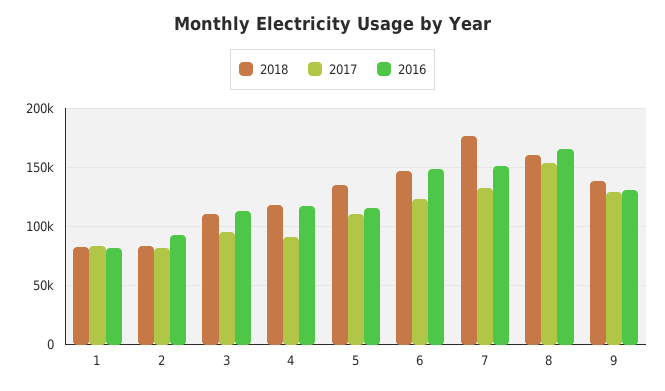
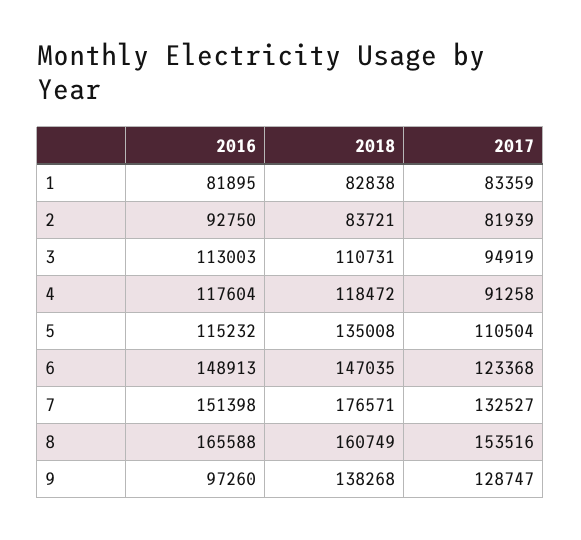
  {
    "2018": {
      "1": 82838,
      "2": 83721,
      "3": 110731,
      "4": 118472,
      "5": 135008,
      "6": 147035,
      "7": 176571,
      "8": 160749,
      "9": 138268
    },
    "2017": {
      "1": 83359,
      "2": 81939,
      "3": 94919,
      "4": 91258,
      "5": 110504,
      "6": 123368,
      "7": 132527,
      "8": 153516,
      "9": 128747
    },
    "2016": {
      "1": 81895,
      "2": 92750,
      "3": 113003,
      "4": 117604,
      "5": 115232,
      "6": 148913,
      "7": 151398,
      "8": 165588,
-     "9": 130000
+     "9": 97260
    }
  }

